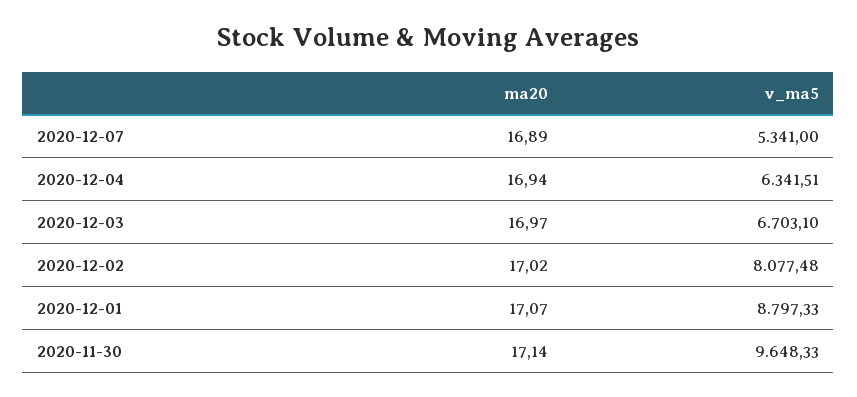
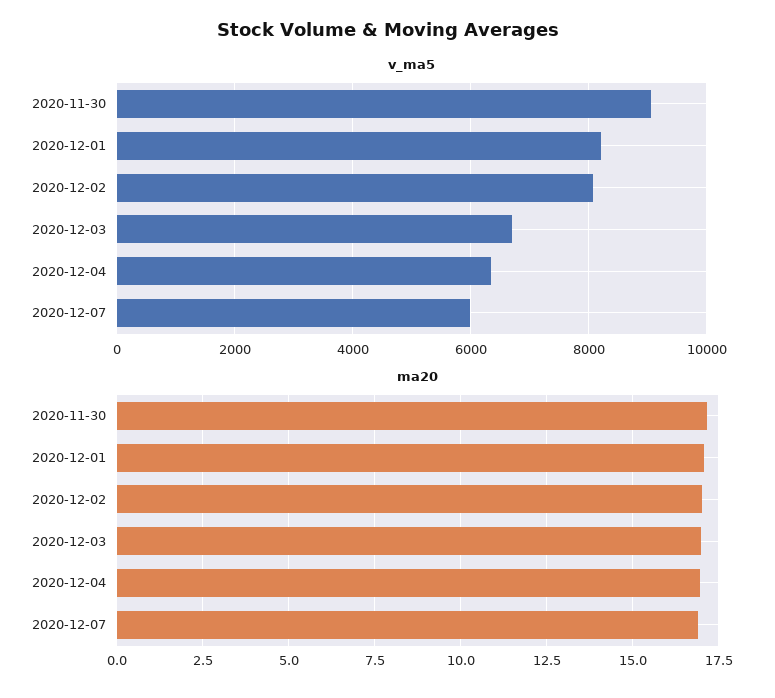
  {
    "ma20": {
      "2020-12-07": 16.89,
      "2020-12-04": 16.94,
      "2020-12-03": 16.97,
      "2020-12-02": 17.02,
      "2020-12-01": 17.07,
      "2020-11-30": 17.14
    },
    "v_ma5": {
-     "2020-12-07": 5341,
+     "2020-12-07": 6000,
      "2020-12-04": 6341.51,
      "2020-12-03": 6703.1,
      "2020-12-02": 8077.48,
-     "2020-12-01": 8797.33,
+     "2020-12-01": 8200,
-     "2020-11-30": 9648.33
+     "2020-11-30": 9000
    }
  }

